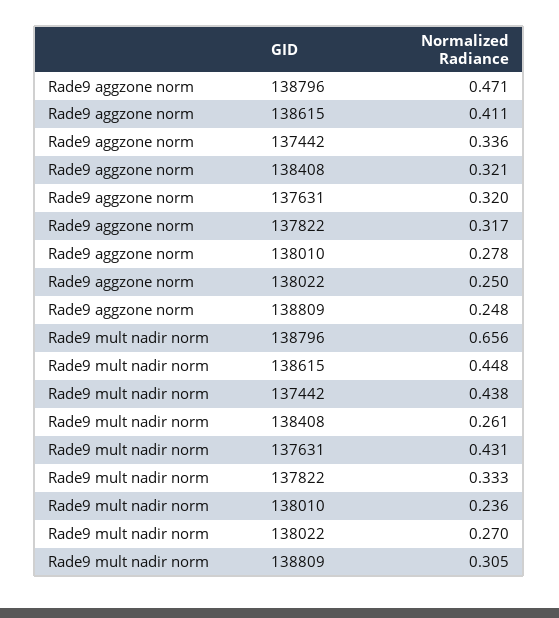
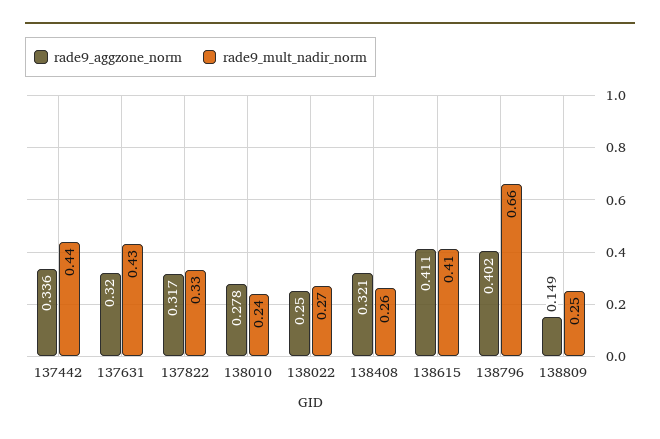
  {
    "Rade9 aggzone norm": {
-     "138796": 0.471,
+     "138796": 0.402,
      "138615": 0.411,
      "137442": 0.336,
      "138408": 0.321,
      "137631": 0.32,
      "137822": 0.317,
      "138010": 0.278,
      "138022": 0.25,
-     "138809": 0.248
+     "138809": 0.149
    },
    "Rade9 mult nadir norm": {
      "138796": 0.656,
-     "138615": 0.448,
+     "138615": 0.41,
      "137442": 0.438,
      "138408": 0.261,
      "137631": 0.431,
      "137822": 0.333,
      "138010": 0.236,
      "138022": 0.27,
-     "138809": 0.305
+     "138809": 0.25
    }
  }

